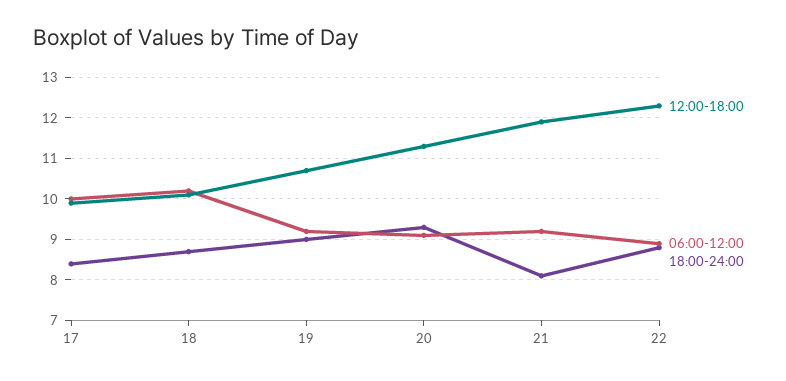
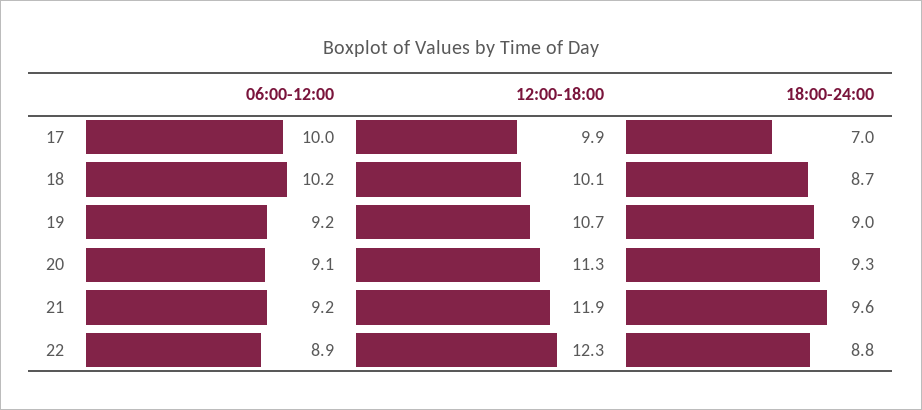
  {
    "12:00-18:00": {
      "17": 9.9,
      "18": 10.1,
      "19": 10.7,
      "20": 11.3,
      "21": 11.9,
      "22": 12.3
    },
    "06:00-12:00": {
      "17": 10,
      "18": 10.2,
      "19": 9.2,
      "20": 9.1,
      "21": 9.2,
      "22": 8.9
    },
    "18:00-24:00": {
-     "17": 8.5,
+     "17": 7,
      "18": 8.7,
      "19": 9,
      "20": 9.3,
-     "21": 8,
+     "21": 9.6,
      "22": 8.8
    }
  }

